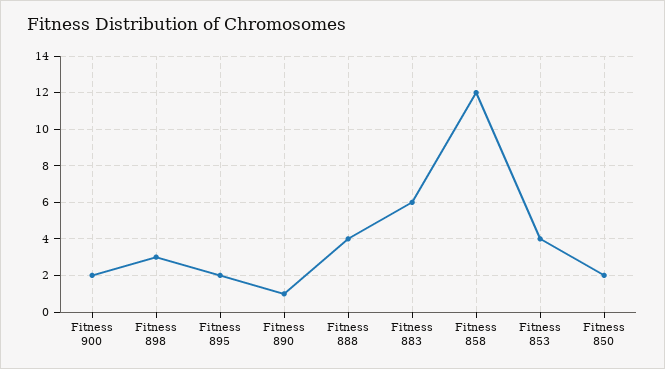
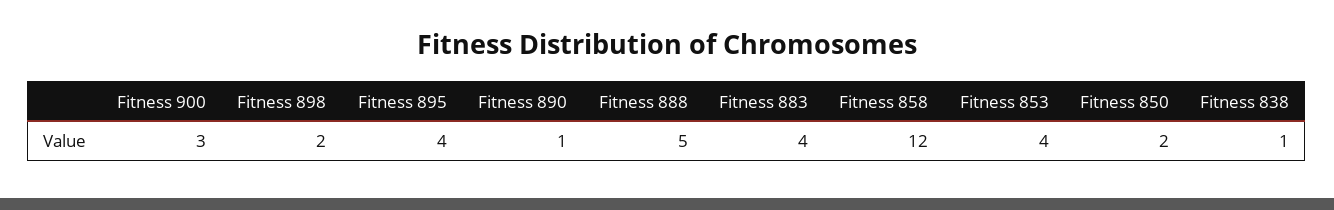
  {
-   "Fitness 900": 2,
+   "Fitness 900": 3,
-   "Fitness 898": 3,
+   "Fitness 898": 2,
-   "Fitness 895": 2,
+   "Fitness 895": 4,
    "Fitness 890": 1,
-   "Fitness 888": 4,
+   "Fitness 888": 5,
-   "Fitness 883": 6,
+   "Fitness 883": 4,
    "Fitness 858": 12,
    "Fitness 853": 4,
-   "Fitness 850": 2
+   "Fitness 850": 2,
+   "Fitness 838": 1
  }

